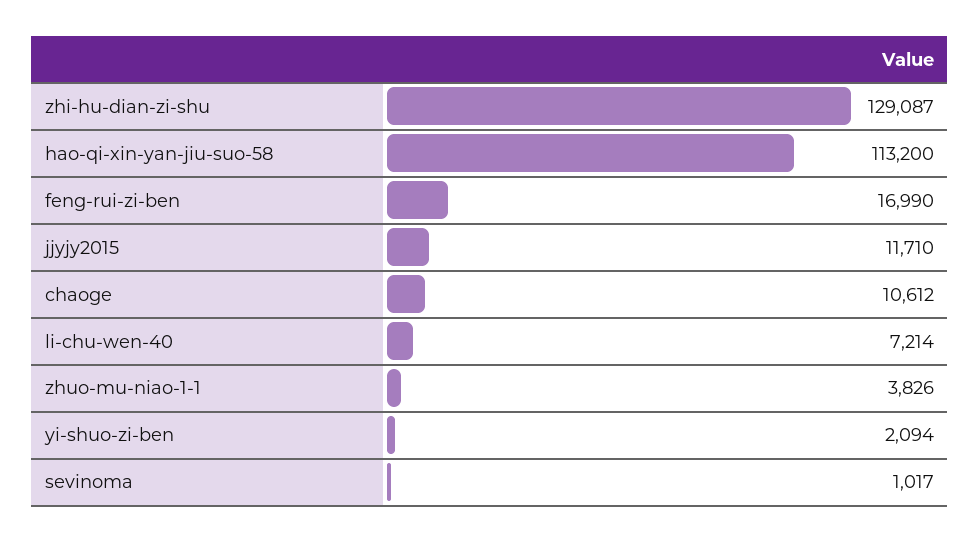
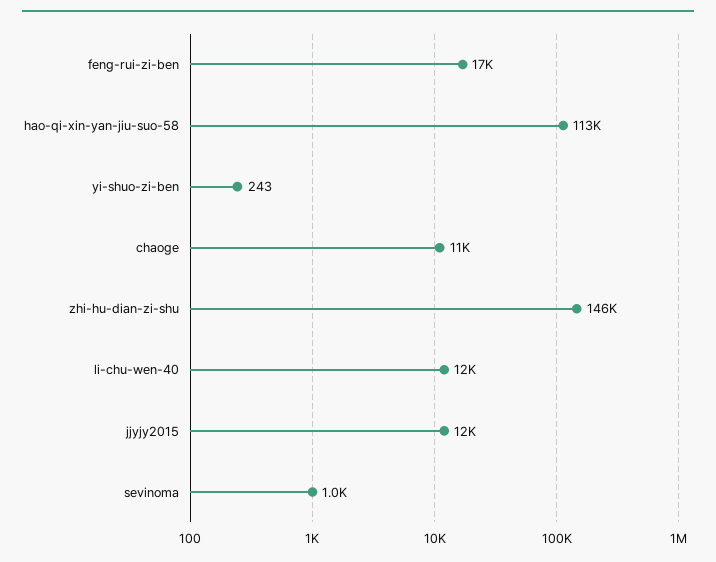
  {
-   "zhi-hu-dian-zi-shu": 129087,
+   "zhi-hu-dian-zi-shu": 146000,
    "hao-qi-xin-yan-jiu-suo-58": 113200,
    "feng-rui-zi-ben": 16990,
    "jjyjy2015": 11710,
    "chaoge": 10612,
-   "li-chu-wen-40": 7214,
+   "li-chu-wen-40": 12000,
-   "zhuo-mu-niao-1-1": 3826,
-   "yi-shuo-zi-ben": 2094,
+   "yi-shuo-zi-ben": 243,
    "sevinoma": 1017
  }

